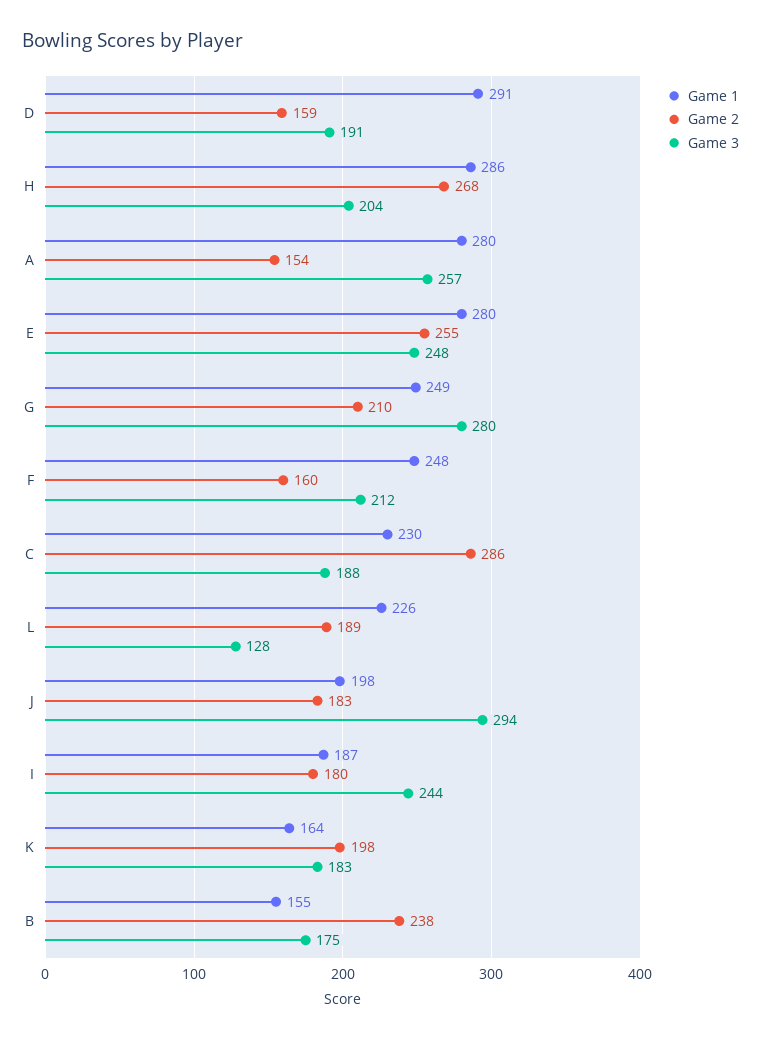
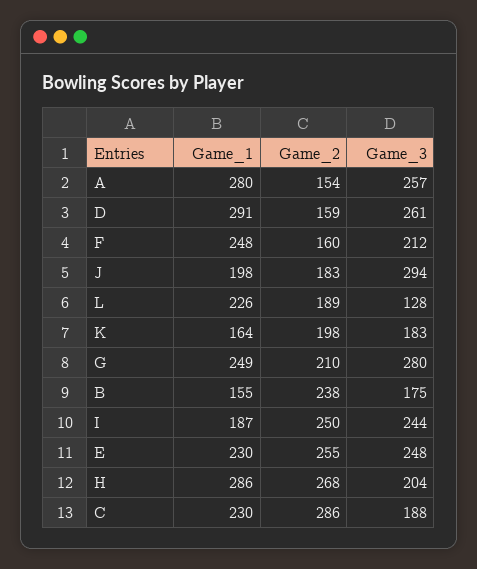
  {
    "Game 1": {
      "D": 291,
      "H": 286,
      "A": 280,
-     "E": 280,
+     "E": 230,
      "G": 249,
      "F": 248,
      "C": 230,
      "L": 226,
      "J": 198,
      "I": 187,
      "K": 164,
      "B": 155
    },
    "Game 2": {
      "D": 159,
      "H": 268,
      "A": 154,
      "E": 255,
      "G": 210,
      "F": 160,
      "C": 286,
      "L": 189,
      "J": 183,
-     "I": 180,
+     "I": 250,
      "K": 198,
      "B": 238
    },
    "Game 3": {
-     "D": 191,
+     "D": 261,
      "H": 204,
      "A": 257,
      "E": 248,
      "G": 280,
      "F": 212,
      "C": 188,
      "L": 128,
      "J": 294,
      "I": 244,
      "K": 183,
      "B": 175
    }
  }

